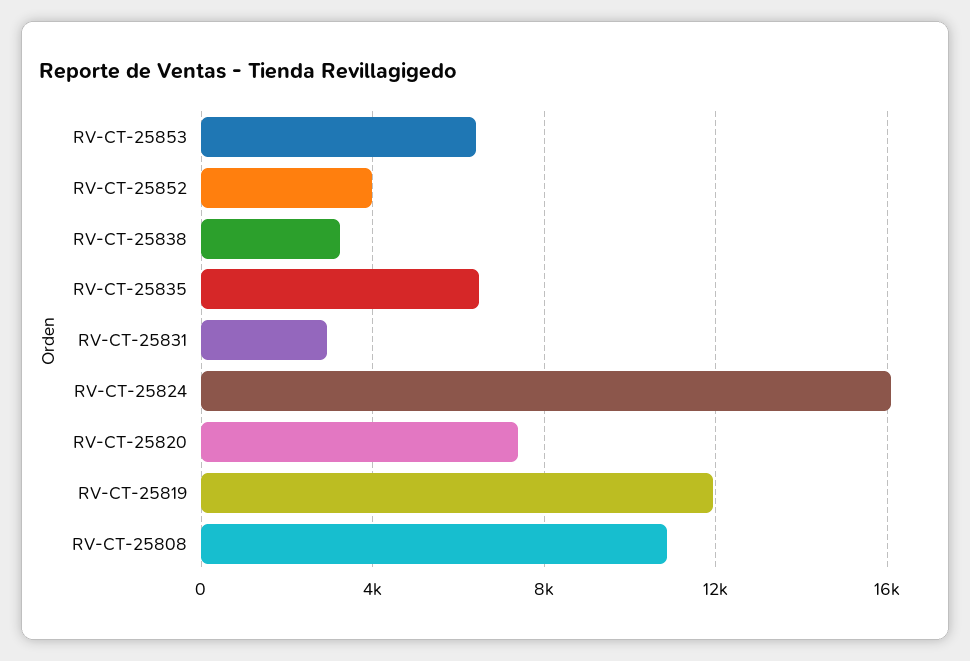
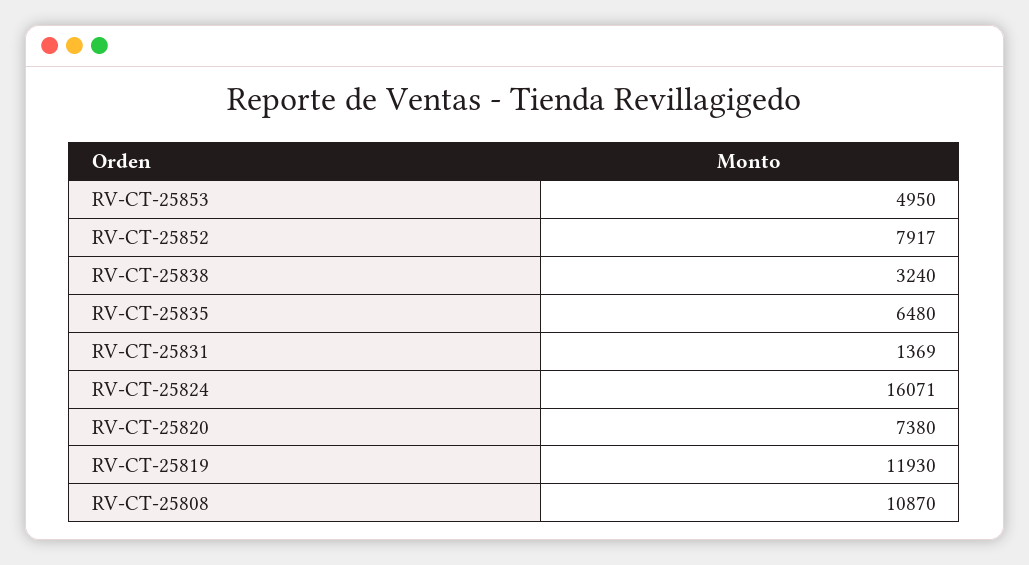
  {
-   "RV-CT-25853": 6500,
+   "RV-CT-25853": 4950,
-   "RV-CT-25852": 4000,
+   "RV-CT-25852": 7917,
    "RV-CT-25838": 3240,
    "RV-CT-25835": 6480,
-   "RV-CT-25831": 3000,
+   "RV-CT-25831": 1369,
    "RV-CT-25824": 16071,
    "RV-CT-25820": 7380,
    "RV-CT-25819": 11930,
    "RV-CT-25808": 10870
  }

